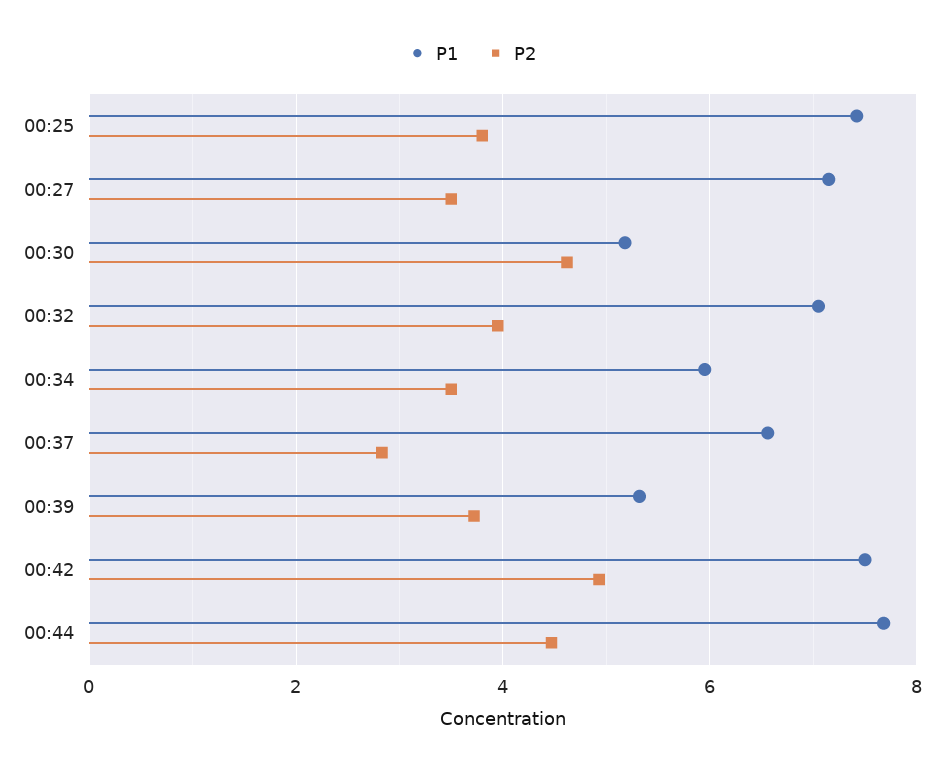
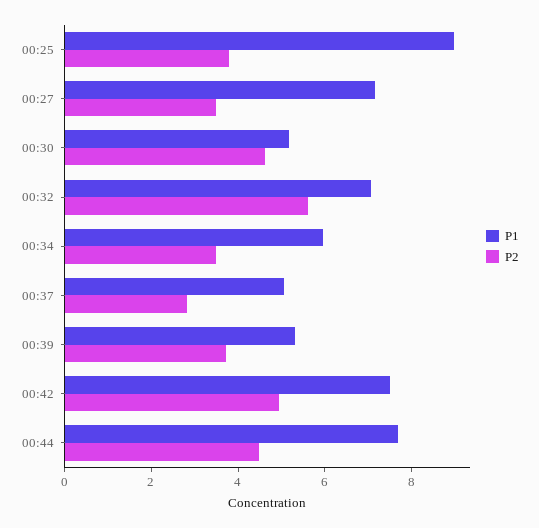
  {
    "P1": {
-     "00:25": 7.4,
+     "00:25": 9,
      "00:27": 7.2,
      "00:30": 5.2,
      "00:32": 7,
      "00:34": 6,
-     "00:37": 6.6,
+     "00:37": 5,
      "00:39": 5.4,
      "00:42": 7.6,
      "00:44": 7.6
    },
    "P2": {
      "00:25": 3.8,
      "00:27": 3.6,
      "00:30": 4.6,
-     "00:32": 4,
+     "00:32": 5.5,
      "00:34": 3.6,
      "00:37": 2.8,
      "00:39": 3.8,
      "00:42": 5,
      "00:44": 4.4
    }
  }

